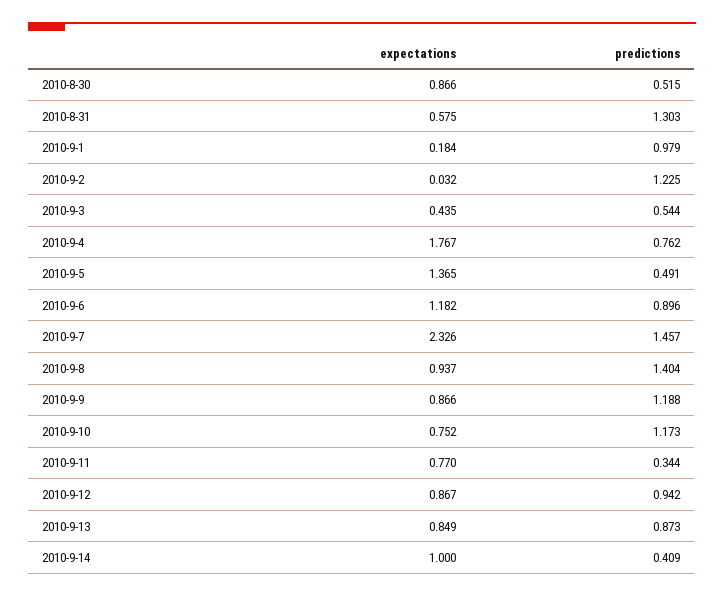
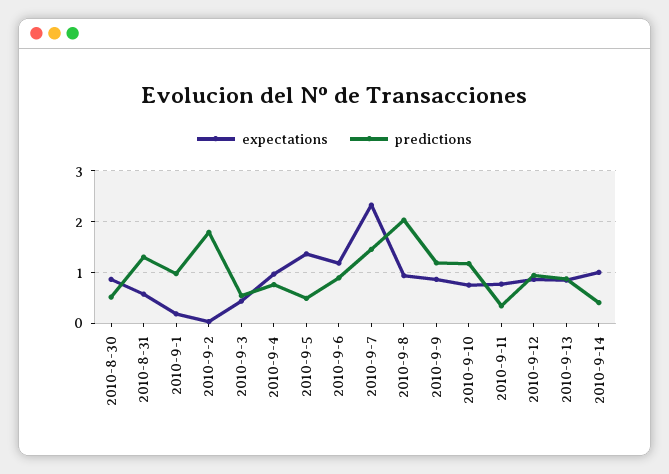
  {
    "expectations": {
      "2010-8-30": 0.866,
      "2010-8-31": 0.575,
      "2010-9-1": 0.184,
      "2010-9-2": 0.032,
      "2010-9-3": 0.435,
-     "2010-9-4": 1.767,
+     "2010-9-4": 1,
      "2010-9-5": 1.365,
      "2010-9-6": 1.182,
      "2010-9-7": 2.326,
      "2010-9-8": 0.937,
      "2010-9-9": 0.866,
      "2010-9-10": 0.752,
      "2010-9-11": 0.77,
      "2010-9-12": 0.867,
      "2010-9-13": 0.849,
      "2010-9-14": 1
    },
    "predictions": {
      "2010-8-30": 0.515,
      "2010-8-31": 1.303,
      "2010-9-1": 0.979,
-     "2010-9-2": 1.225,
+     "2010-9-2": 1.8,
      "2010-9-3": 0.544,
      "2010-9-4": 0.762,
      "2010-9-5": 0.491,
      "2010-9-6": 0.896,
      "2010-9-7": 1.457,
-     "2010-9-8": 1.404,
+     "2010-9-8": 2,
      "2010-9-9": 1.188,
      "2010-9-10": 1.173,
      "2010-9-11": 0.344,
      "2010-9-12": 0.942,
      "2010-9-13": 0.873,
      "2010-9-14": 0.409
    }
  }

